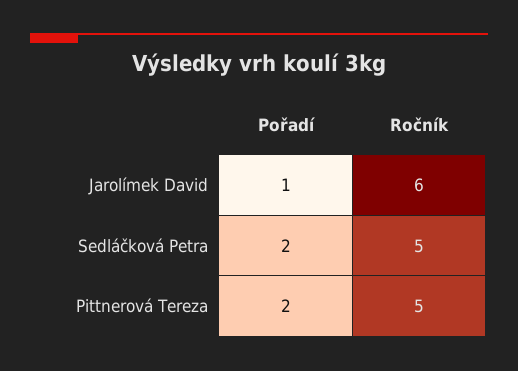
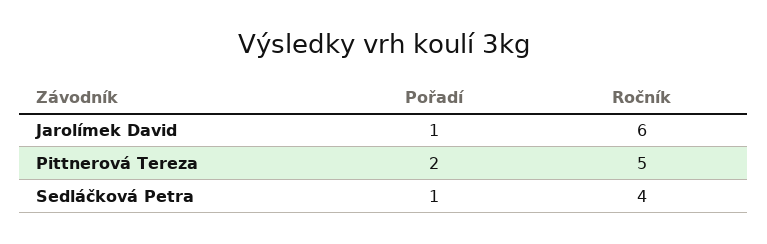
  {
    "Pořadí": {
      "Jarolímek David": 1,
-     "Sedláčková Petra": 2,
+     "Sedláčková Petra": 1,
      "Pittnerová Tereza": 2
    },
    "Ročník": {
      "Jarolímek David": 6,
-     "Sedláčková Petra": 5,
+     "Sedláčková Petra": 4,
      "Pittnerová Tereza": 5
    }
  }

